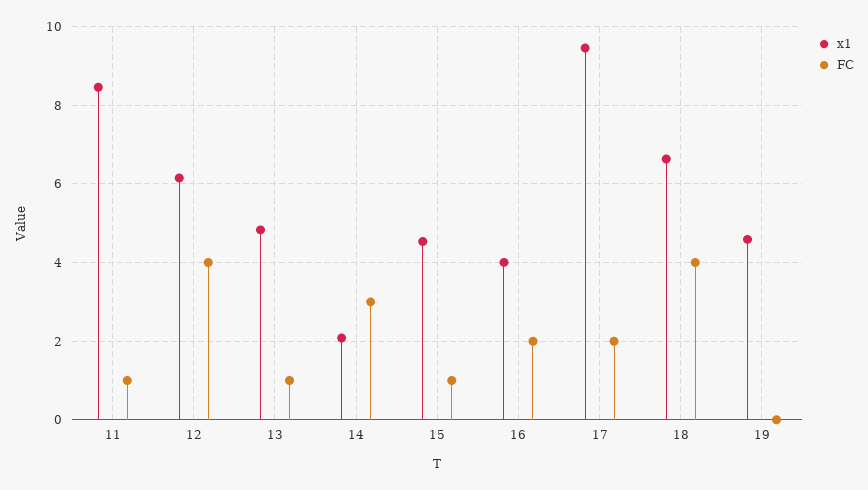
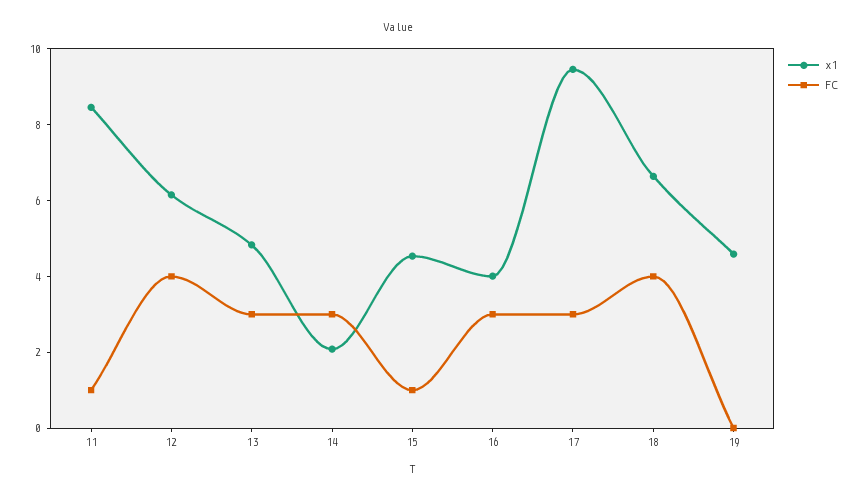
  {
    "x1": {
      "11": 8.4,
      "12": 6.2,
      "13": 4.8,
      "14": 2,
      "15": 4.6,
      "16": 4,
      "17": 9.4,
      "18": 6.6,
      "19": 4.6
    },
    "FC": {
      "11": 1,
      "12": 4,
-     "13": 1,
+     "13": 3,
      "14": 3,
      "15": 1,
-     "16": 2,
+     "16": 3,
-     "17": 2,
+     "17": 3,
      "18": 4,
      "19": 0
    }
  }

